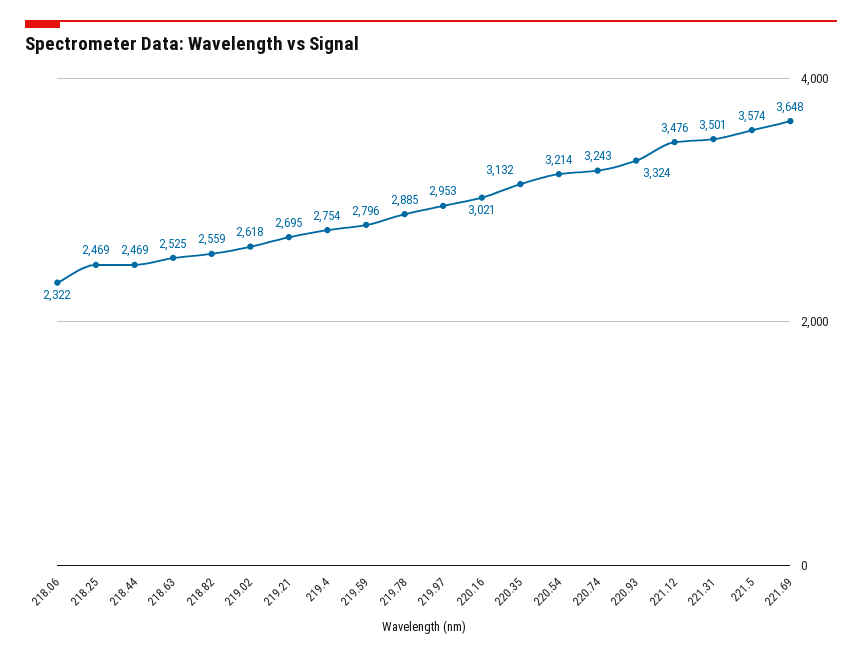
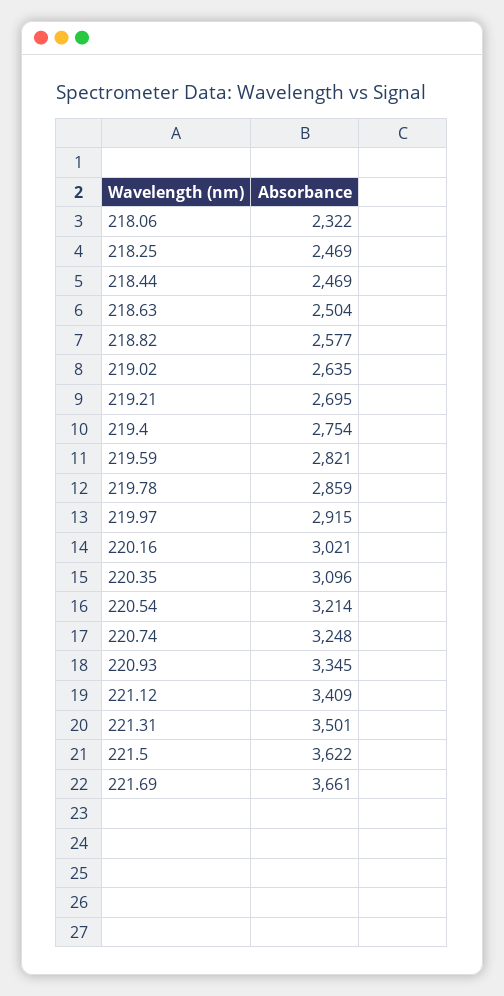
  {
    "218.06": 2322,
    "218.25": 2469,
    "218.44": 2469,
-   "218.63": 2525,
+   "218.63": 2504,
-   "218.82": 2559,
+   "218.82": 2577,
-   "219.02": 2618,
+   "219.02": 2635,
    "219.21": 2695,
    "219.4": 2754,
-   "219.59": 2796,
+   "219.59": 2821,
-   "219.78": 2885,
+   "219.78": 2859,
-   "219.97": 2953,
+   "219.97": 2915,
    "220.16": 3021,
-   "220.35": 3132,
+   "220.35": 3096,
    "220.54": 3214,
-   "220.74": 3243,
+   "220.74": 3248,
-   "220.93": 3324,
+   "220.93": 3345,
-   "221.12": 3476,
+   "221.12": 3409,
    "221.31": 3501,
-   "221.5": 3574,
+   "221.5": 3622,
-   "221.69": 3648
+   "221.69": 3661
  }

